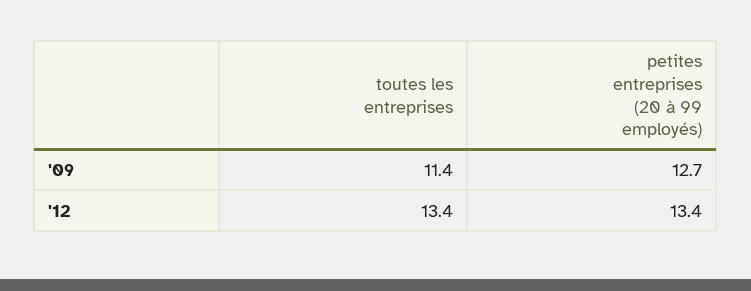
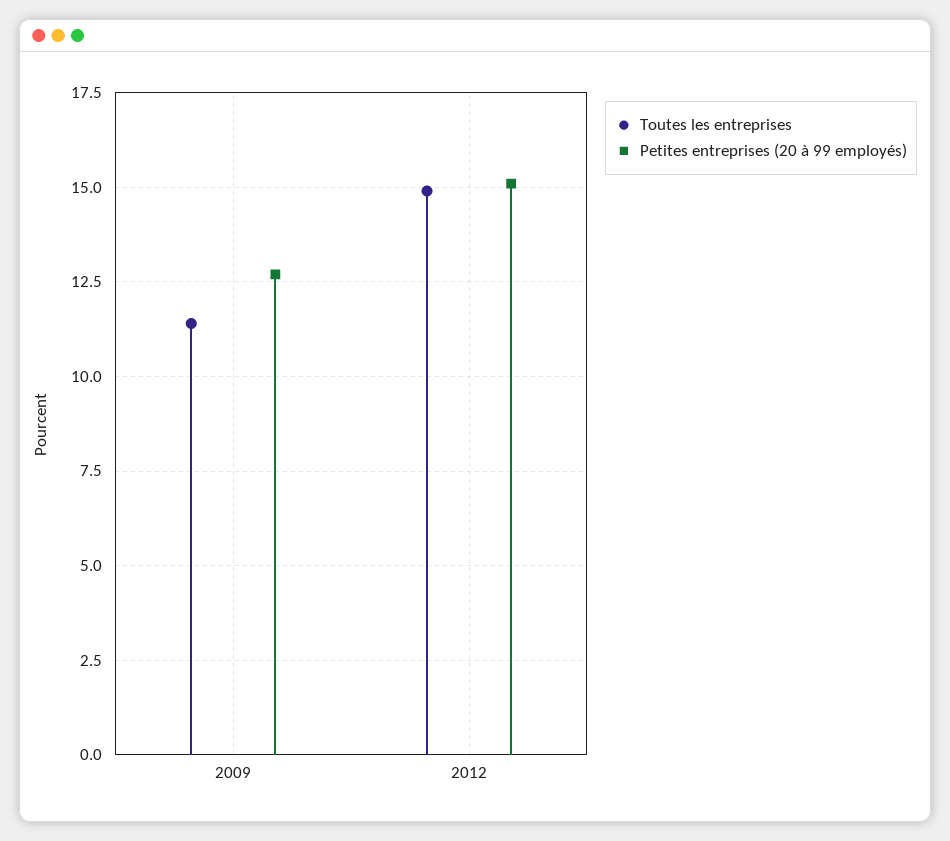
  {
    "toutes les entreprises": {
      "'09": 11.4,
-     "'12": 13.4
+     "'12": 15
    },
    "petites entreprises (20 à 99 employés)": {
      "'09": 12.7,
-     "'12": 13.4
+     "'12": 15
    }
  }

